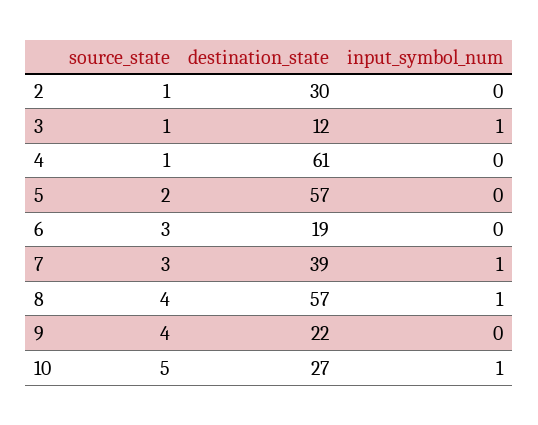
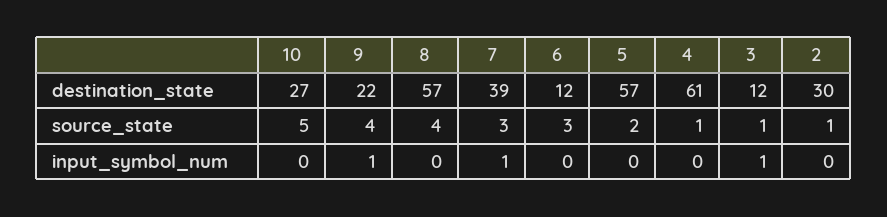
  {
    "source_state": {
      "2": 1,
      "3": 1,
      "4": 1,
      "5": 2,
      "6": 3,
      "7": 3,
      "8": 4,
      "9": 4,
      "10": 5
    },
    "destination_state": {
      "2": 30,
      "3": 12,
      "4": 61,
      "5": 57,
-     "6": 19,
+     "6": 12,
      "7": 39,
      "8": 57,
      "9": 22,
      "10": 27
    },
    "input_symbol_num": {
      "2": 0,
      "3": 1,
      "4": 0,
      "5": 0,
      "6": 0,
      "7": 1,
-     "8": 1,
+     "8": 0,
-     "9": 0,
+     "9": 1,
-     "10": 1
+     "10": 0
    }
  }

